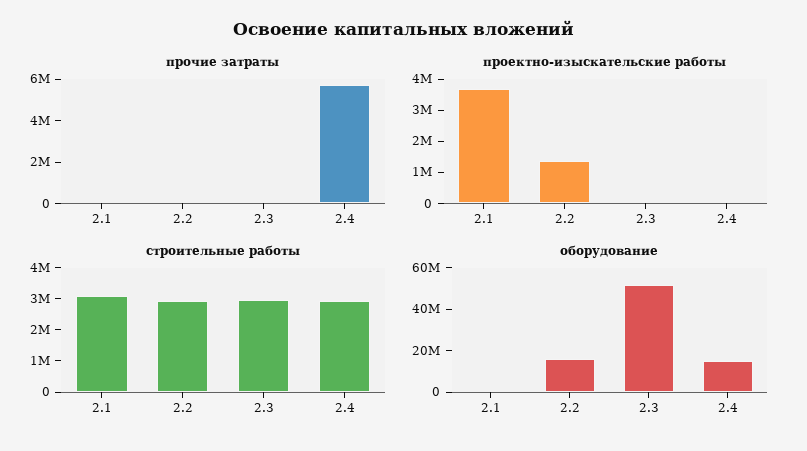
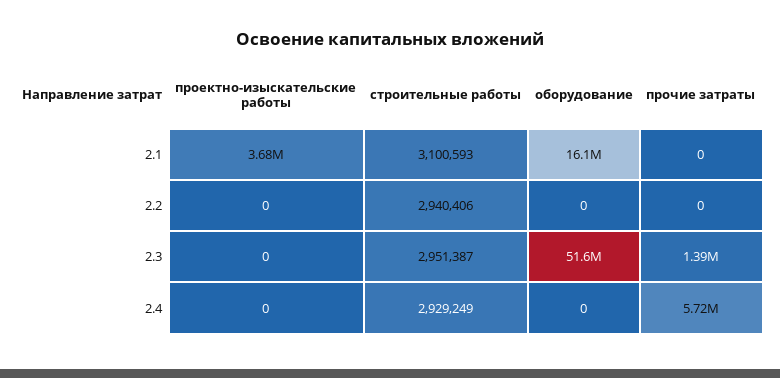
  {
    "прочие затраты": {
      "2.1": 0,
      "2.2": 0,
-     "2.3": 0,
+     "2.3": 1390000,
      "2.4": 5720000
    },
    "проектно-изыскательские работы": {
      "2.1": 3680000,
-     "2.2": 1500000,
+     "2.2": 0,
      "2.3": 0,
      "2.4": 0
    },
    "строительные работы": {
      "2.1": 3100593,
      "2.2": 2940406,
      "2.3": 2951387,
      "2.4": 2929249
    },
    "оборудование": {
-     "2.1": 0,
+     "2.1": 16100000,
-     "2.2": 15000000,
+     "2.2": 0,
      "2.3": 51600000,
-     "2.4": 15000000
+     "2.4": 0
    }
  }

